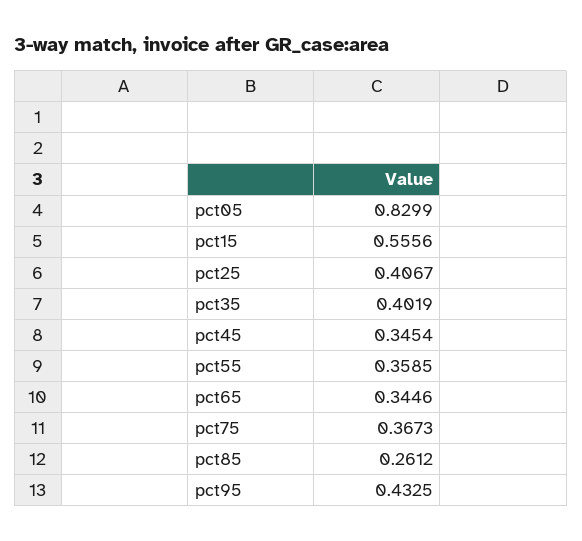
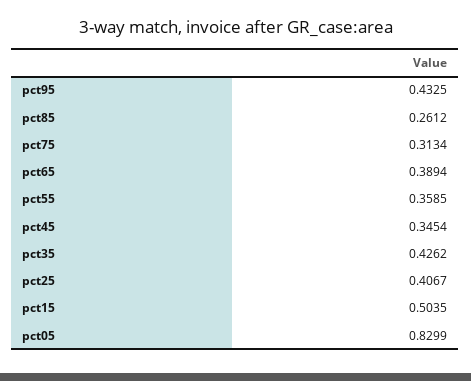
  {
    "pct05": 0.8299,
-   "pct15": 0.5556,
+   "pct15": 0.5035,
    "pct25": 0.4067,
-   "pct35": 0.4019,
+   "pct35": 0.4262,
    "pct45": 0.3454,
    "pct55": 0.3585,
-   "pct65": 0.3446,
+   "pct65": 0.3894,
-   "pct75": 0.3673,
+   "pct75": 0.3134,
    "pct85": 0.2612,
    "pct95": 0.4325
  }

